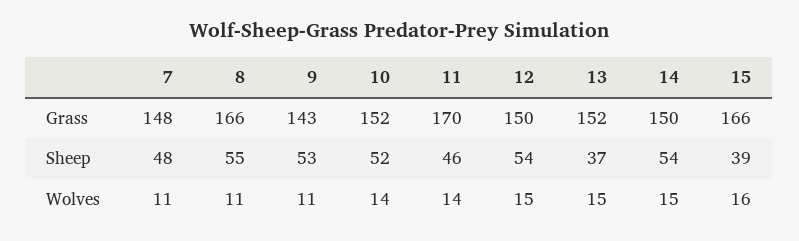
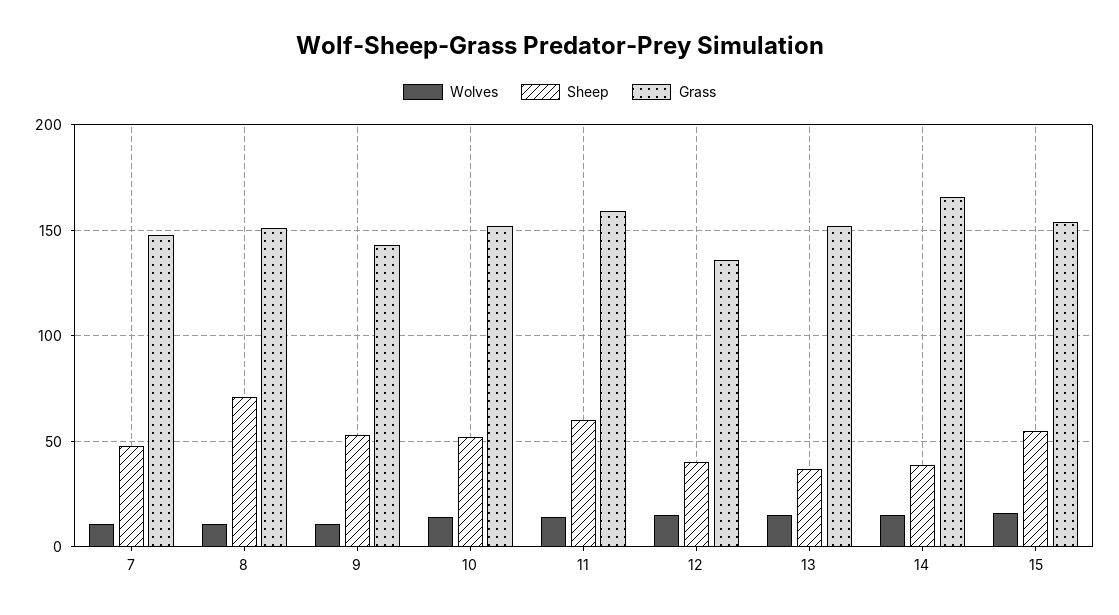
  {
    "Grass": {
      "7": 148,
-     "8": 166,
+     "8": 150,
      "9": 143,
      "10": 152,
-     "11": 170,
+     "11": 160,
-     "12": 150,
+     "12": 135,
      "13": 152,
-     "14": 150,
+     "14": 165,
-     "15": 166
+     "15": 155
    },
    "Sheep": {
      "7": 48,
-     "8": 55,
+     "8": 70,
      "9": 53,
      "10": 52,
-     "11": 46,
+     "11": 60,
-     "12": 54,
+     "12": 40,
      "13": 37,
-     "14": 54,
+     "14": 40,
-     "15": 39
+     "15": 55
    },
    "Wolves": {
      "7": 11,
      "8": 11,
      "9": 11,
      "10": 14,
      "11": 14,
      "12": 15,
      "13": 15,
      "14": 15,
      "15": 16
    }
  }

